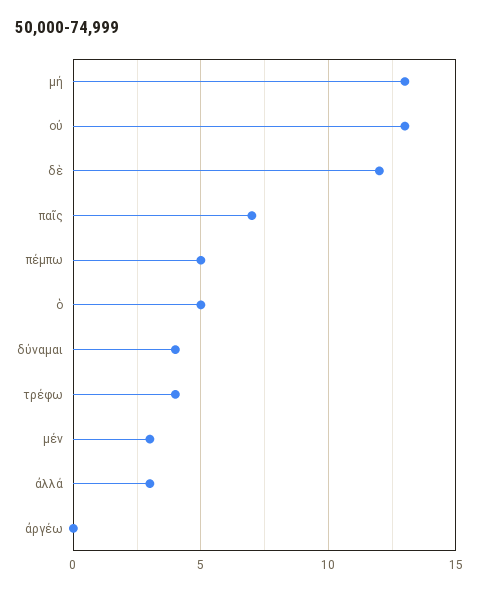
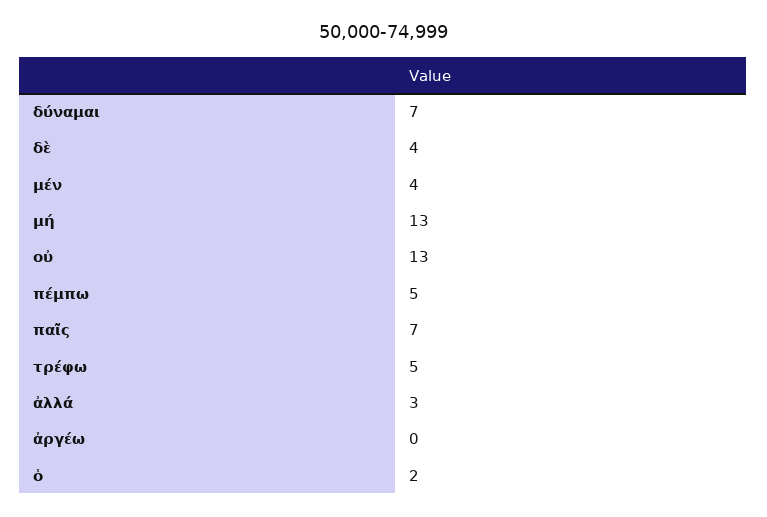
  {
    "μή": 13,
    "οὐ": 13,
-   "δὲ": 12,
+   "δὲ": 4,
    "παῖς": 7,
    "πέμπω": 5,
-   "ὁ": 5,
+   "ὁ": 2,
-   "δύναμαι": 4,
+   "δύναμαι": 7,
-   "τρέφω": 4,
+   "τρέφω": 5,
-   "μέν": 3,
+   "μέν": 4,
    "ἀλλά": 3,
    "ἀργέω": 0
  }

